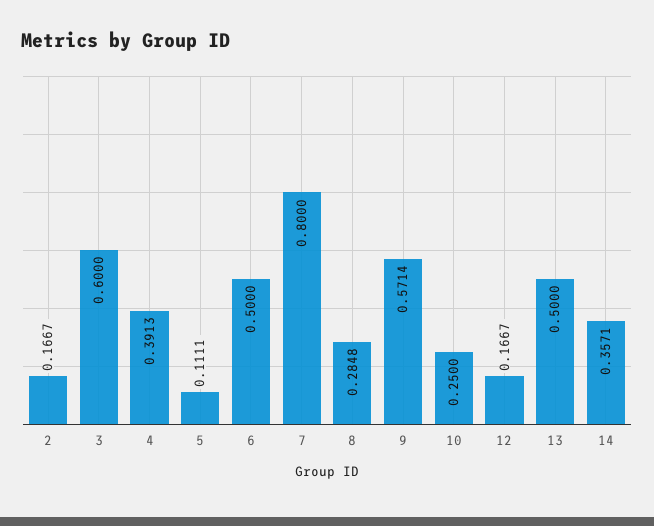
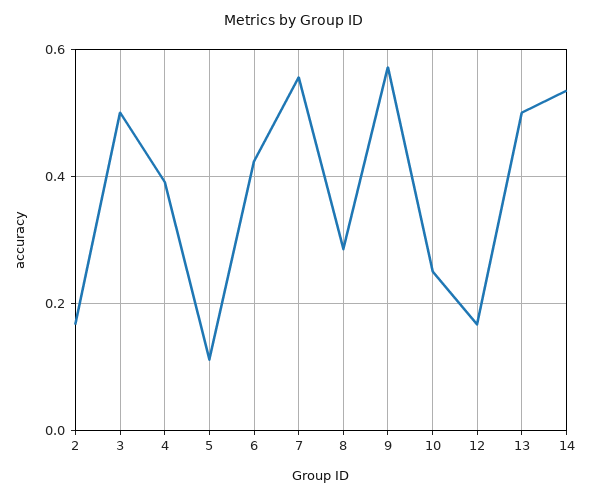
  {
    "2": 0.1667,
-   "3": 0.6,
+   "3": 0.5,
    "4": 0.3913,
    "5": 0.1111,
-   "6": 0.5,
+   "6": 0.42,
-   "7": 0.8,
+   "7": 0.56,
    "8": 0.2848,
    "9": 0.5714,
    "10": 0.25,
    "12": 0.1667,
    "13": 0.5,
-   "14": 0.3571
+   "14": 0.54
  }

